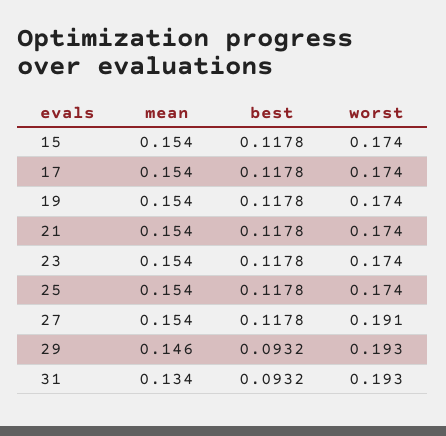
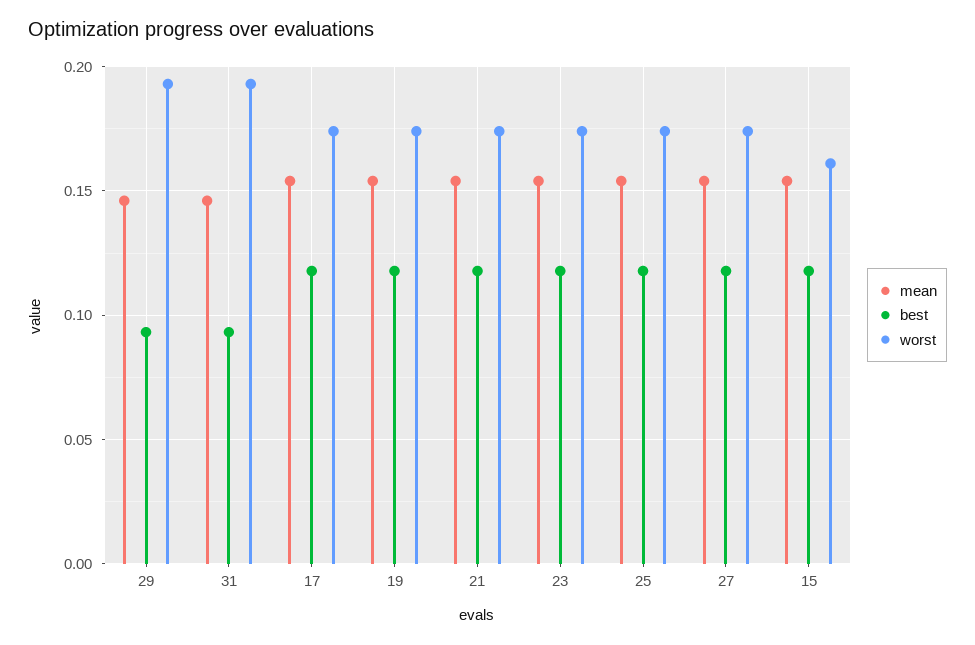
  {
    "mean": {
      "15": 0.154,
      "17": 0.154,
      "19": 0.154,
      "21": 0.154,
      "23": 0.154,
      "25": 0.154,
      "27": 0.154,
      "29": 0.146,
-     "31": 0.134
+     "31": 0.145
    },
    "best": {
      "15": 0.1178,
      "17": 0.1178,
      "19": 0.1178,
      "21": 0.1178,
      "23": 0.1178,
      "25": 0.1178,
      "27": 0.1178,
      "29": 0.0932,
      "31": 0.0932
    },
    "worst": {
-     "15": 0.174,
+     "15": 0.16,
      "17": 0.174,
      "19": 0.174,
      "21": 0.174,
      "23": 0.174,
      "25": 0.174,
-     "27": 0.191,
+     "27": 0.175,
      "29": 0.193,
      "31": 0.193
    }
  }

